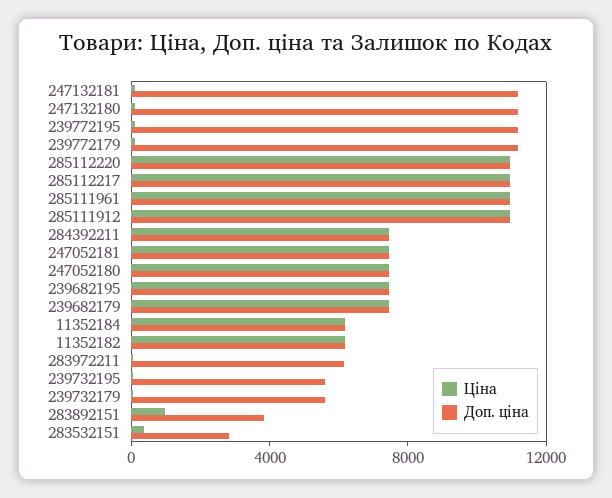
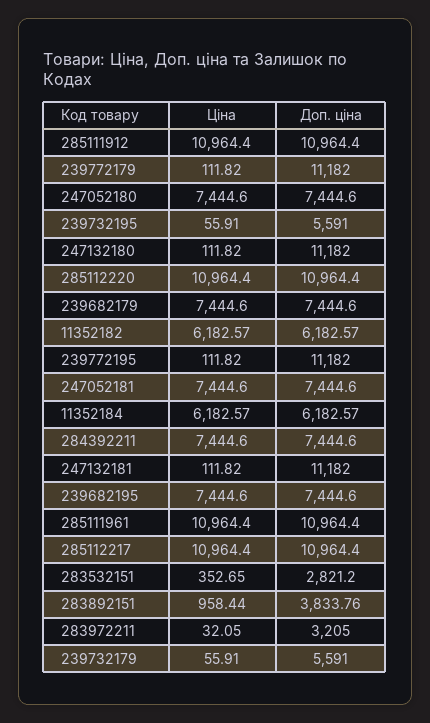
  {
    "Ціна": {
      "247132181": 111.82,
      "247132180": 111.82,
      "239772195": 111.82,
      "239772179": 111.82,
      "285112220": 10964.4,
      "285112217": 10964.4,
      "285111961": 10964.4,
      "285111912": 10964.4,
      "284392211": 7444.6,
      "247052181": 7444.6,
      "247052180": 7444.6,
      "239682195": 7444.6,
      "239682179": 7444.6,
      "11352184": 6182.57,
      "11352182": 6182.57,
      "283972211": 32.05,
      "239732195": 55.91,
      "239732179": 55.91,
      "283892151": 958.44,
      "283532151": 352.65
    },
    "Доп. ціна": {
      "247132181": 11182,
      "247132180": 11182,
      "239772195": 11182,
      "239772179": 11182,
      "285112220": 10964.4,
      "285112217": 10964.4,
      "285111961": 10964.4,
      "285111912": 10964.4,
      "284392211": 7444.6,
      "247052181": 7444.6,
      "247052180": 7444.6,
      "239682195": 7444.6,
      "239682179": 7444.6,
      "11352184": 6182.57,
      "11352182": 6182.57,
-     "283972211": 6000,
+     "283972211": 3205,
      "239732195": 5591,
      "239732179": 5591,
      "283892151": 3833.76,
      "283532151": 2821.2
    }
  }

